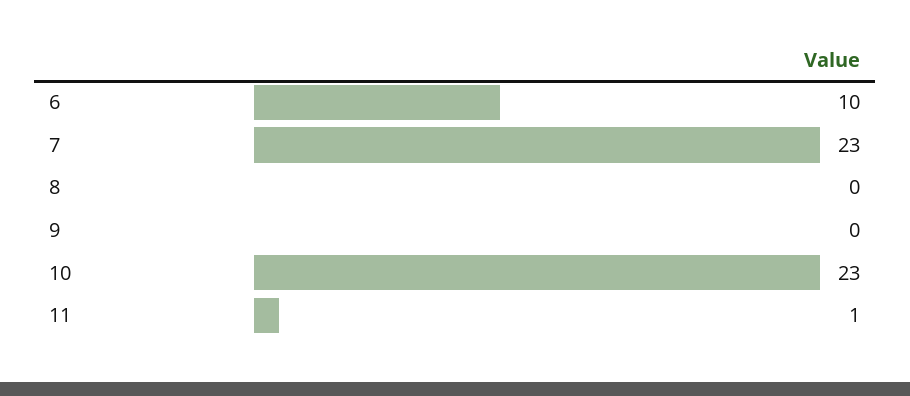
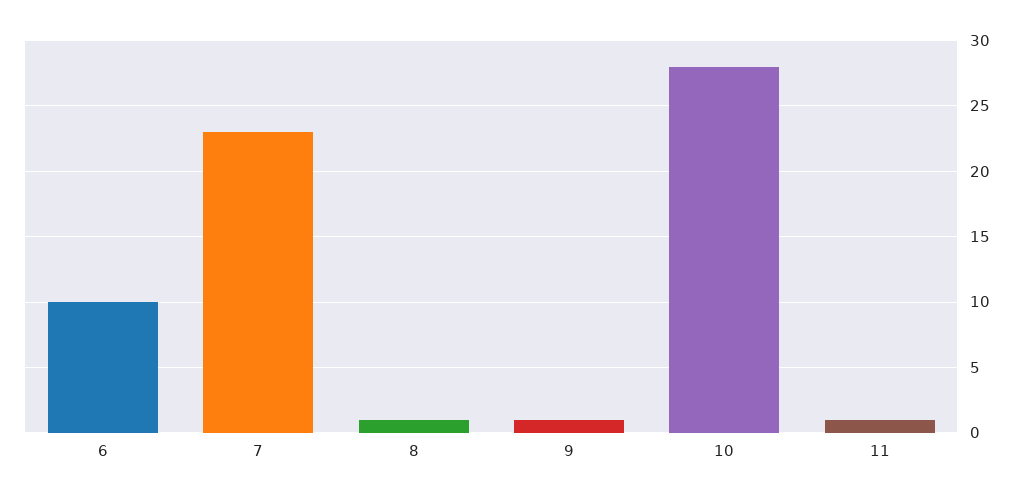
  {
    "6": 10,
    "7": 23,
-   "8": 0,
+   "8": 1,
-   "9": 0,
+   "9": 1,
-   "10": 23,
+   "10": 28,
    "11": 1
  }

